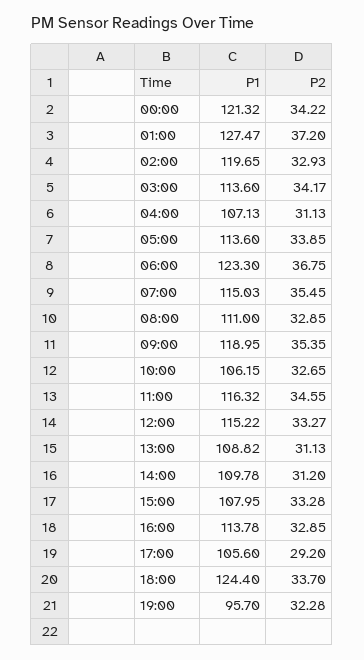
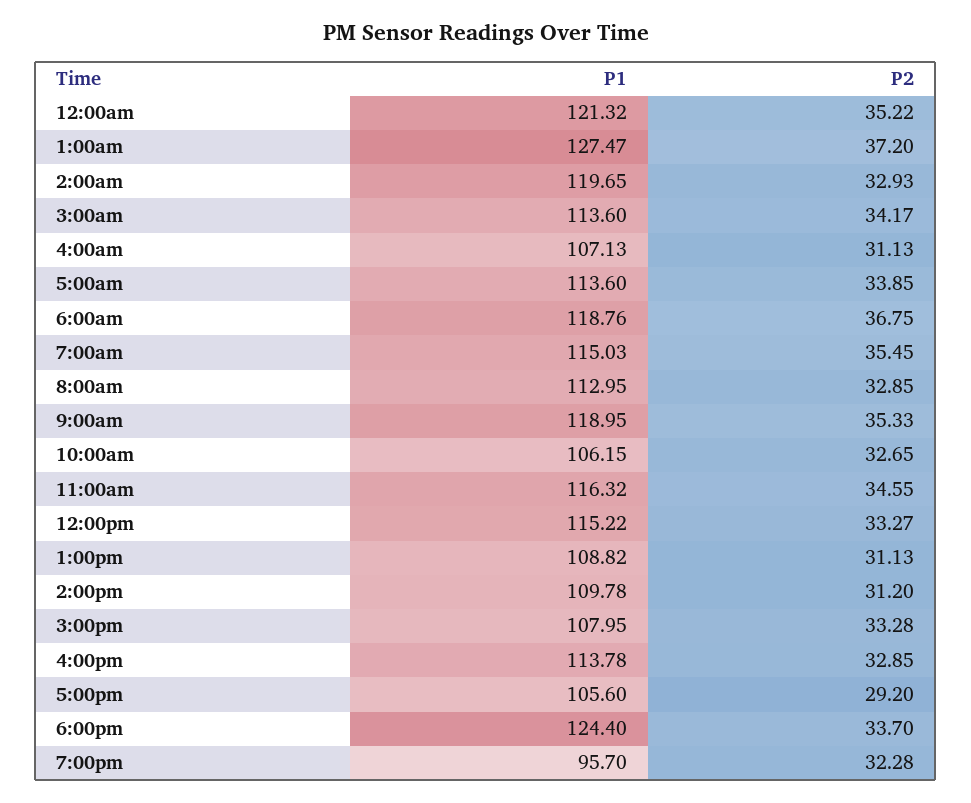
  {
    "P1": {
      "00:00": 121.32,
      "01:00": 127.47,
      "02:00": 119.65,
      "03:00": 113.6,
      "04:00": 107.13,
      "05:00": 113.6,
-     "06:00": 123.3,
+     "06:00": 118.76,
      "07:00": 115.03,
-     "08:00": 111,
+     "08:00": 112.95,
      "09:00": 118.95,
      "10:00": 106.15,
      "11:00": 116.32,
      "12:00": 115.22,
      "13:00": 108.82,
      "14:00": 109.78,
      "15:00": 107.95,
      "16:00": 113.78,
      "17:00": 105.6,
      "18:00": 124.4,
      "19:00": 95.7
    },
    "P2": {
-     "00:00": 34.22,
+     "00:00": 35.22,
      "01:00": 37.2,
      "02:00": 32.93,
      "03:00": 34.17,
      "04:00": 31.13,
      "05:00": 33.85,
      "06:00": 36.75,
      "07:00": 35.45,
      "08:00": 32.85,
-     "09:00": 35.35,
+     "09:00": 35.33,
      "10:00": 32.65,
      "11:00": 34.55,
      "12:00": 33.27,
      "13:00": 31.13,
      "14:00": 31.2,
      "15:00": 33.28,
      "16:00": 32.85,
      "17:00": 29.2,
      "18:00": 33.7,
      "19:00": 32.28
    }
  }

